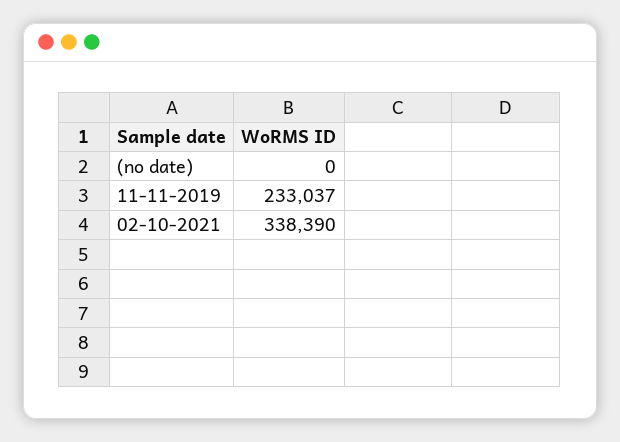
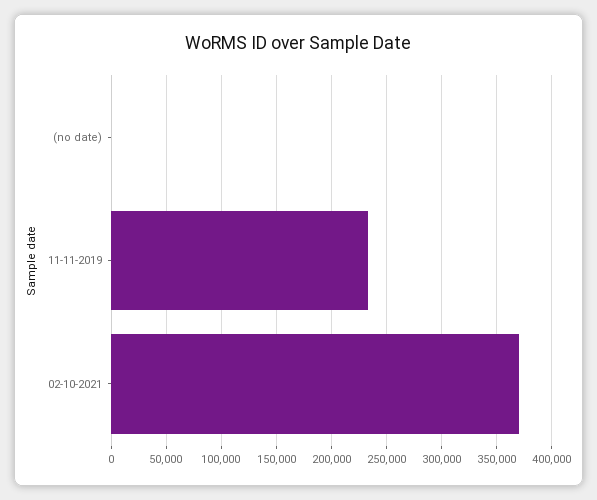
  {
    "(no date)": 0,
    "11-11-2019": 233037,
-   "02-10-2021": 338390
+   "02-10-2021": 370000
  }

